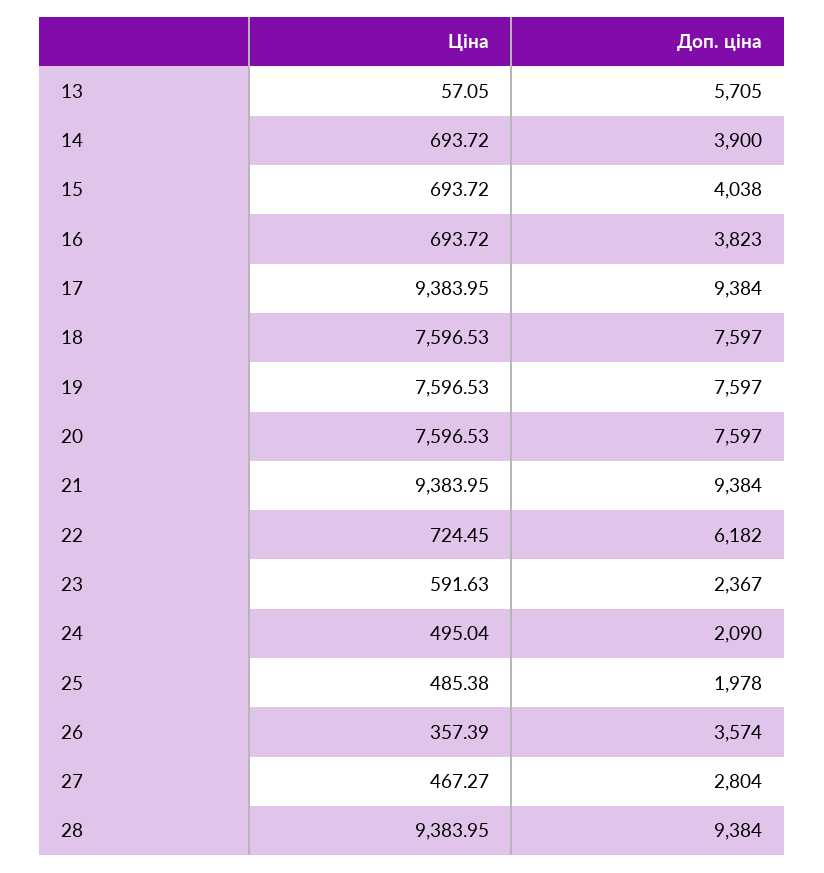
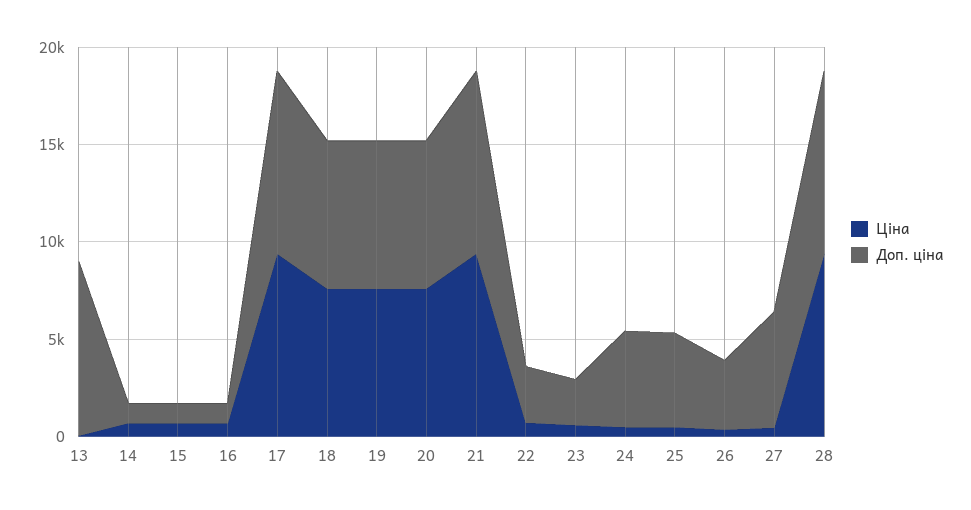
  {
    "Ціна": {
      "13": 57.05,
      "14": 693.72,
      "15": 693.72,
      "16": 693.72,
      "17": 9383.95,
      "18": 7596.53,
      "19": 7596.53,
      "20": 7596.53,
      "21": 9383.95,
      "22": 724.45,
      "23": 591.63,
      "24": 495.04,
      "25": 485.38,
      "26": 357.39,
      "27": 467.27,
      "28": 9383.95
    },
    "Доп. ціна": {
-     "13": 5705,
+     "13": 9000,
-     "14": 3900,
+     "14": 1000,
-     "15": 4038,
+     "15": 1000,
-     "16": 3823,
+     "16": 1000,
      "17": 9384,
      "18": 7597,
      "19": 7597,
      "20": 7597,
      "21": 9384,
-     "22": 6182,
+     "22": 3000,
      "23": 2367,
-     "24": 2090,
+     "24": 5000,
-     "25": 1978,
+     "25": 5000,
      "26": 3574,
-     "27": 2804,
+     "27": 6000,
      "28": 9384
    }
  }

